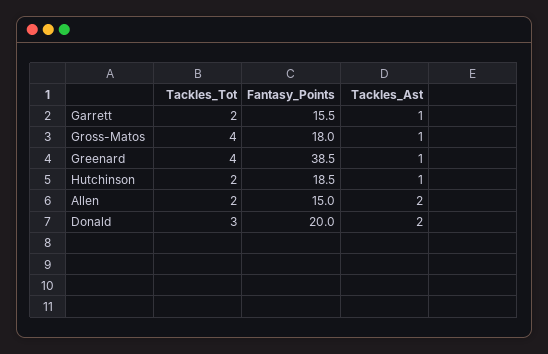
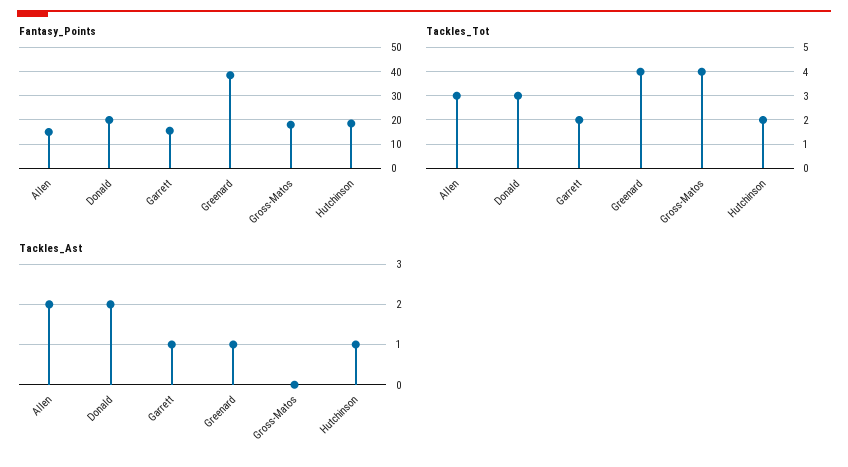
  {
    "Tackles_Tot": {
      "Garrett": 2,
      "Gross-Matos": 4,
      "Greenard": 4,
      "Hutchinson": 2,
-     "Allen": 2,
+     "Allen": 3,
      "Donald": 3
    },
    "Fantasy_Points": {
      "Garrett": 15.5,
      "Gross-Matos": 18,
      "Greenard": 38.5,
      "Hutchinson": 18.5,
      "Allen": 15,
      "Donald": 20
    },
    "Tackles_Ast": {
      "Garrett": 1,
-     "Gross-Matos": 1,
+     "Gross-Matos": 0,
      "Greenard": 1,
      "Hutchinson": 1,
      "Allen": 2,
      "Donald": 2
    }
  }

